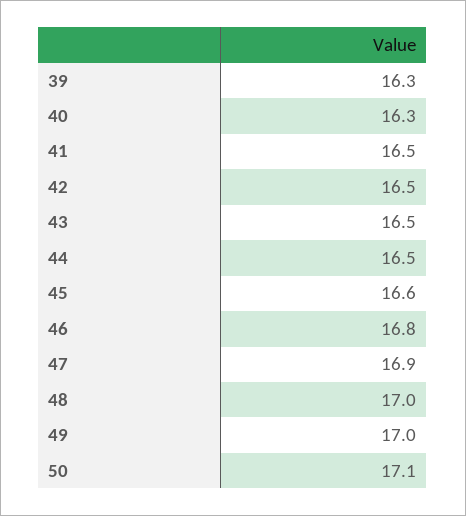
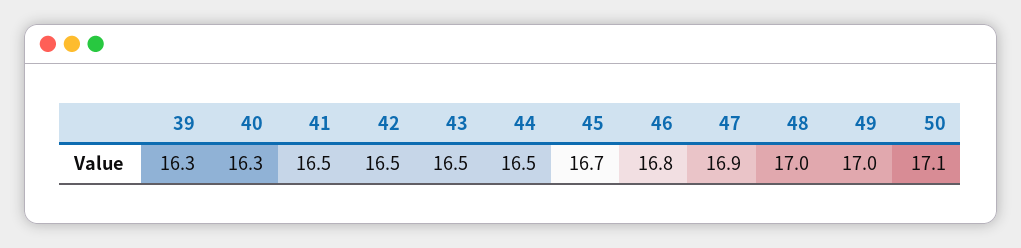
  {
    "39": 16.3,
    "40": 16.3,
    "41": 16.5,
    "42": 16.5,
    "43": 16.5,
    "44": 16.5,
-   "45": 16.6,
+   "45": 16.7,
    "46": 16.8,
    "47": 16.9,
    "48": 17,
    "49": 17,
    "50": 17.1
  }

